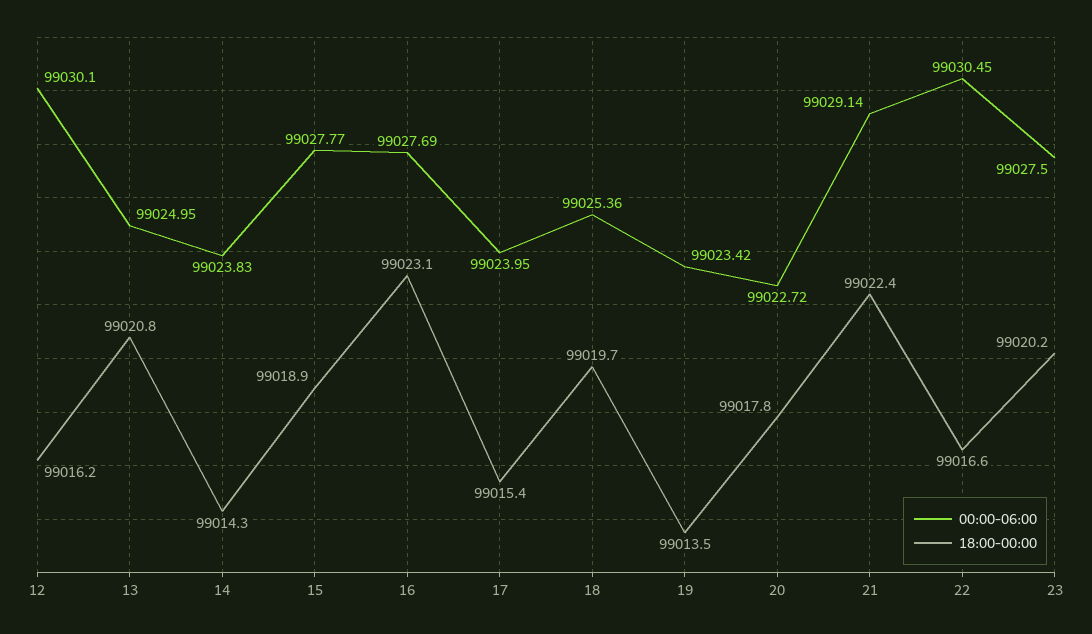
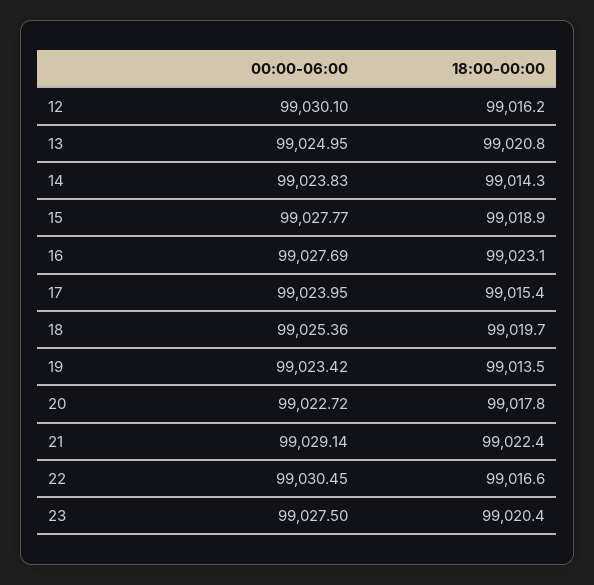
  {
    "00:00-06:00": {
      "12": 99030.1,
      "13": 99024.95,
      "14": 99023.83,
      "15": 99027.77,
      "16": 99027.69,
      "17": 99023.95,
      "18": 99025.36,
      "19": 99023.42,
      "20": 99022.72,
      "21": 99029.14,
      "22": 99030.45,
      "23": 99027.5
    },
    "18:00-00:00": {
      "12": 99016.2,
      "13": 99020.8,
      "14": 99014.3,
      "15": 99018.9,
      "16": 99023.1,
      "17": 99015.4,
      "18": 99019.7,
      "19": 99013.5,
      "20": 99017.8,
      "21": 99022.4,
      "22": 99016.6,
-     "23": 99020.2
+     "23": 99020.4
    }
  }

